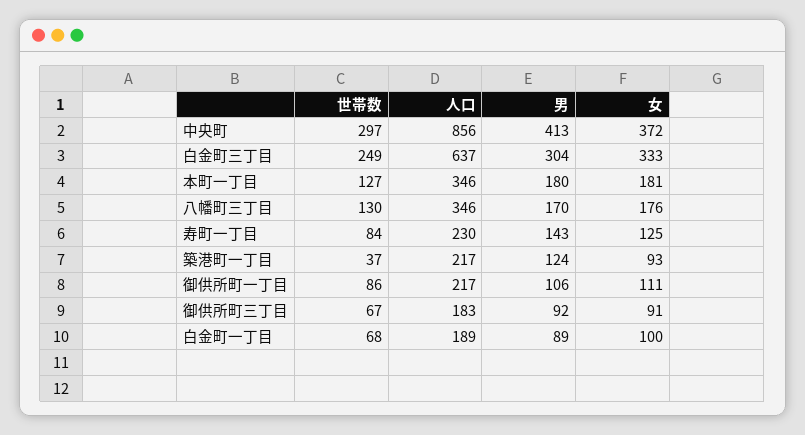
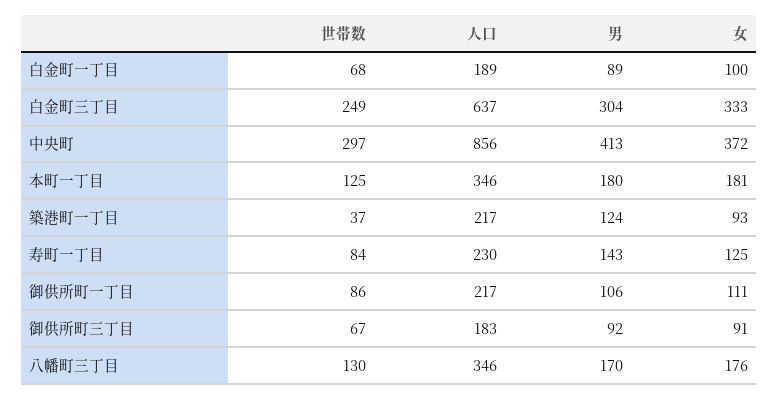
  {
    "世帯数": {
      "中央町": 297,
      "白金町三丁目": 249,
-     "本町一丁目": 127,
+     "本町一丁目": 125,
      "八幡町三丁目": 130,
      "寿町一丁目": 84,
      "築港町一丁目": 37,
      "御供所町一丁目": 86,
      "御供所町三丁目": 67,
      "白金町一丁目": 68
    },
    "人口": {
      "中央町": 856,
      "白金町三丁目": 637,
      "本町一丁目": 346,
      "八幡町三丁目": 346,
      "寿町一丁目": 230,
      "築港町一丁目": 217,
      "御供所町一丁目": 217,
      "御供所町三丁目": 183,
      "白金町一丁目": 189
    },
    "男": {
      "中央町": 413,
      "白金町三丁目": 304,
      "本町一丁目": 180,
      "八幡町三丁目": 170,
      "寿町一丁目": 143,
      "築港町一丁目": 124,
      "御供所町一丁目": 106,
      "御供所町三丁目": 92,
      "白金町一丁目": 89
    },
    "女": {
      "中央町": 372,
      "白金町三丁目": 333,
      "本町一丁目": 181,
      "八幡町三丁目": 176,
      "寿町一丁目": 125,
      "築港町一丁目": 93,
      "御供所町一丁目": 111,
      "御供所町三丁目": 91,
      "白金町一丁目": 100
    }
  }

